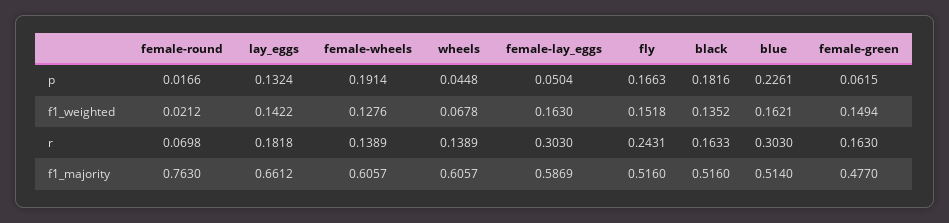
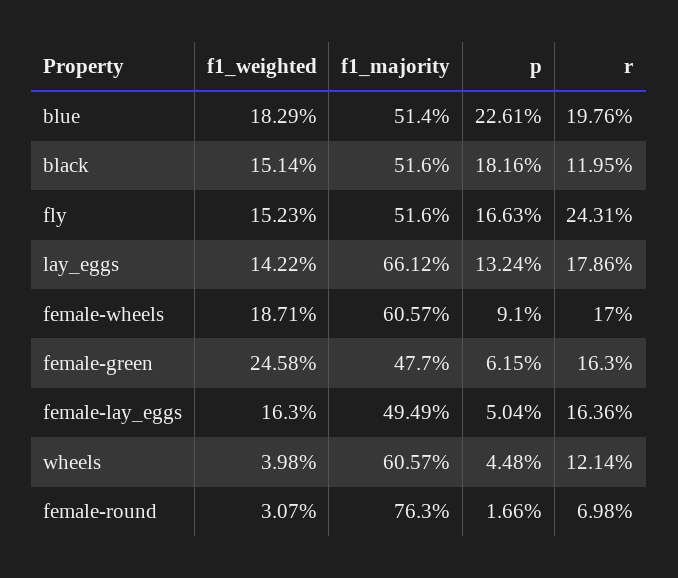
  {
    "female-round": {
      "p": 0.0166,
-     "f1_weighted": 0.0212,
+     "f1_weighted": 0.0307,
      "r": 0.0698,
      "f1_majority": 0.763
    },
    "lay_eggs": {
      "p": 0.1324,
      "f1_weighted": 0.1422,
-     "r": 0.1818,
+     "r": 0.1786,
      "f1_majority": 0.6612
    },
    "female-wheels": {
-     "p": 0.1914,
+     "p": 0.091,
-     "f1_weighted": 0.1276,
+     "f1_weighted": 0.1871,
-     "r": 0.1389,
+     "r": 0.17,
      "f1_majority": 0.6057
    },
    "wheels": {
      "p": 0.0448,
-     "f1_weighted": 0.0678,
+     "f1_weighted": 0.0398,
-     "r": 0.1389,
+     "r": 0.1214,
      "f1_majority": 0.6057
    },
    "female-lay_eggs": {
      "p": 0.0504,
      "f1_weighted": 0.163,
-     "r": 0.303,
+     "r": 0.1636,
-     "f1_majority": 0.5869
+     "f1_majority": 0.4949
    },
    "fly": {
      "p": 0.1663,
-     "f1_weighted": 0.1518,
+     "f1_weighted": 0.1523,
      "r": 0.2431,
      "f1_majority": 0.516
    },
    "black": {
      "p": 0.1816,
-     "f1_weighted": 0.1352,
+     "f1_weighted": 0.1514,
-     "r": 0.1633,
+     "r": 0.1195,
      "f1_majority": 0.516
    },
    "blue": {
      "p": 0.2261,
-     "f1_weighted": 0.1621,
+     "f1_weighted": 0.1829,
-     "r": 0.303,
+     "r": 0.1976,
      "f1_majority": 0.514
    },
    "female-green": {
      "p": 0.0615,
-     "f1_weighted": 0.1494,
+     "f1_weighted": 0.2458,
      "r": 0.163,
      "f1_majority": 0.477
    }
  }

